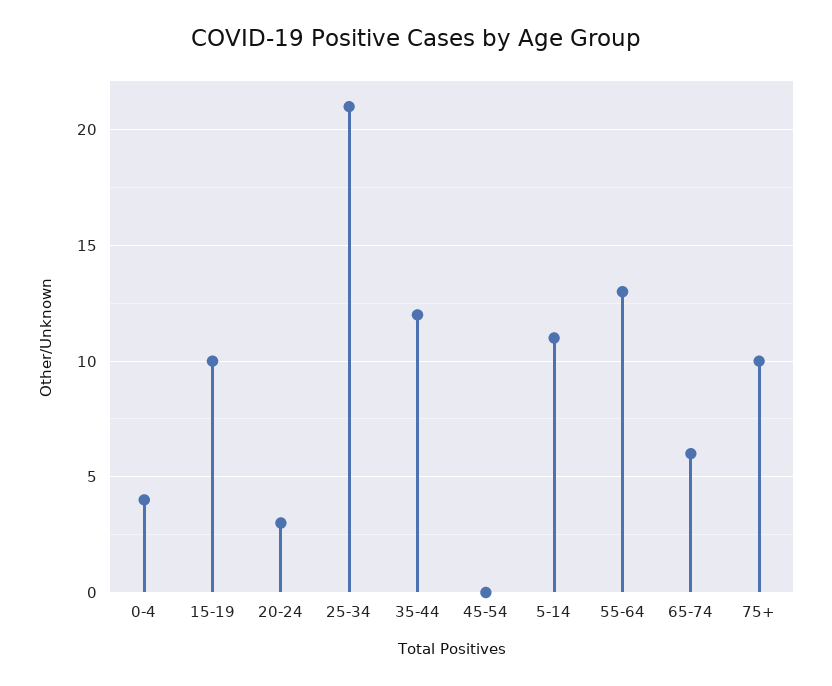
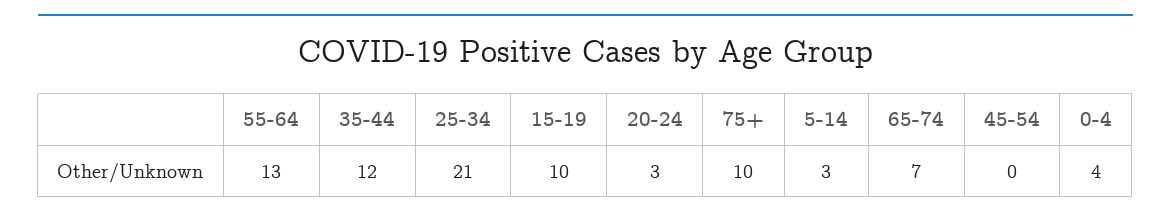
  {
    "0-4": 4,
    "15-19": 10,
    "20-24": 3,
    "25-34": 21,
    "35-44": 12,
    "45-54": 0,
-   "5-14": 11,
+   "5-14": 3,
    "55-64": 13,
-   "65-74": 6,
+   "65-74": 7,
    "75+": 10
  }

